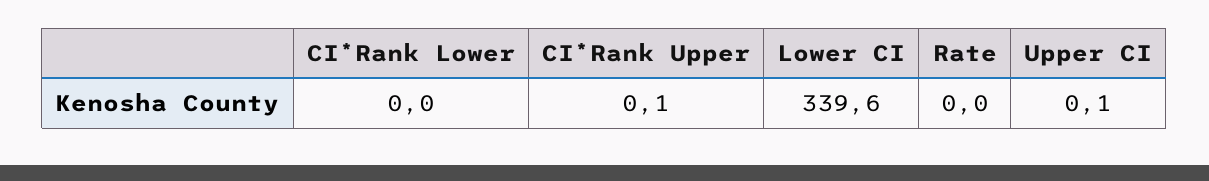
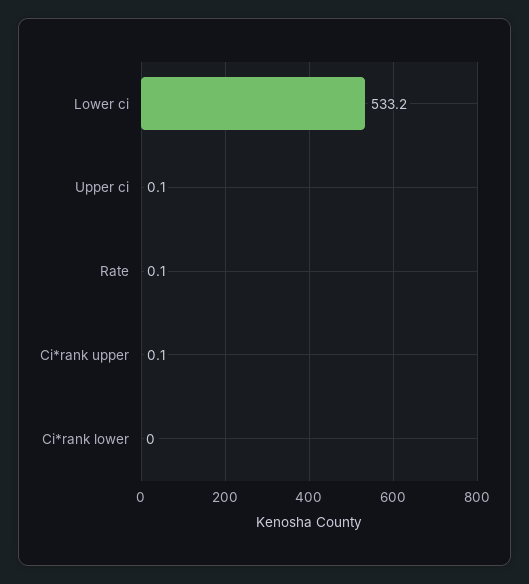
  {
    "CI*Rank Lower": 0,
    "CI*Rank Upper": 0.1,
-   "Lower CI": 339.6,
+   "Lower CI": 533.2,
-   "Rate": 0,
+   "Rate": 0.1,
    "Upper CI": 0.1
  }

